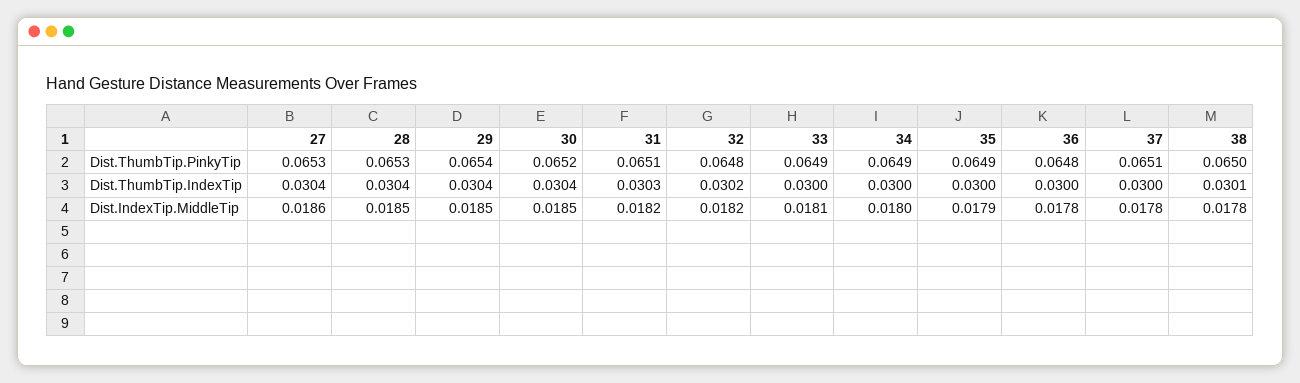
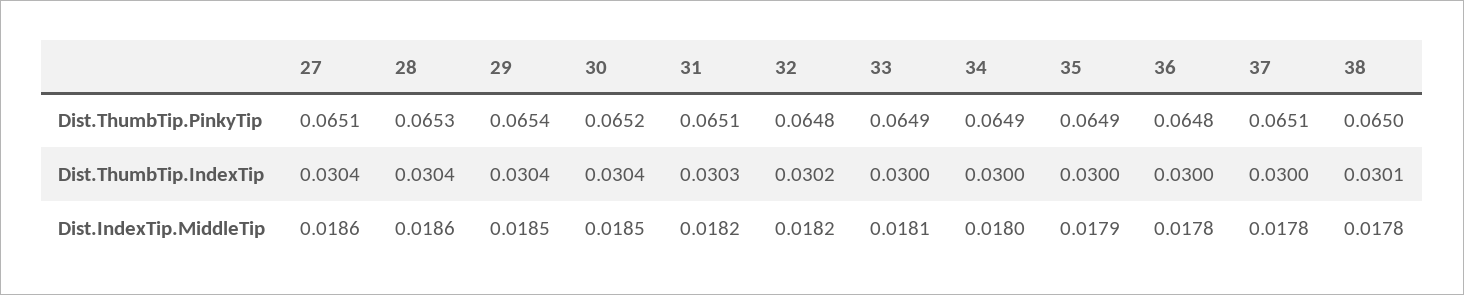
  {
    "27": {
-     "Dist.ThumbTip.PinkyTip": 0.0653,
+     "Dist.ThumbTip.PinkyTip": 0.0651,
      "Dist.ThumbTip.IndexTip": 0.0304,
      "Dist.IndexTip.MiddleTip": 0.0186
    },
    "28": {
      "Dist.ThumbTip.PinkyTip": 0.0653,
      "Dist.ThumbTip.IndexTip": 0.0304,
-     "Dist.IndexTip.MiddleTip": 0.0185
+     "Dist.IndexTip.MiddleTip": 0.0186
    },
    "29": {
      "Dist.ThumbTip.PinkyTip": 0.0654,
      "Dist.ThumbTip.IndexTip": 0.0304,
      "Dist.IndexTip.MiddleTip": 0.0185
    },
    "30": {
      "Dist.ThumbTip.PinkyTip": 0.0652,
      "Dist.ThumbTip.IndexTip": 0.0304,
      "Dist.IndexTip.MiddleTip": 0.0185
    },
    "31": {
      "Dist.ThumbTip.PinkyTip": 0.0651,
      "Dist.ThumbTip.IndexTip": 0.0303,
      "Dist.IndexTip.MiddleTip": 0.0182
    },
    "32": {
      "Dist.ThumbTip.PinkyTip": 0.0648,
      "Dist.ThumbTip.IndexTip": 0.0302,
      "Dist.IndexTip.MiddleTip": 0.0182
    },
    "33": {
      "Dist.ThumbTip.PinkyTip": 0.0649,
      "Dist.ThumbTip.IndexTip": 0.03,
      "Dist.IndexTip.MiddleTip": 0.0181
    },
    "34": {
      "Dist.ThumbTip.PinkyTip": 0.0649,
      "Dist.ThumbTip.IndexTip": 0.03,
      "Dist.IndexTip.MiddleTip": 0.018
    },
    "35": {
      "Dist.ThumbTip.PinkyTip": 0.0649,
      "Dist.ThumbTip.IndexTip": 0.03,
      "Dist.IndexTip.MiddleTip": 0.0179
    },
    "36": {
      "Dist.ThumbTip.PinkyTip": 0.0648,
      "Dist.ThumbTip.IndexTip": 0.03,
      "Dist.IndexTip.MiddleTip": 0.0178
    },
    "37": {
      "Dist.ThumbTip.PinkyTip": 0.0651,
      "Dist.ThumbTip.IndexTip": 0.03,
      "Dist.IndexTip.MiddleTip": 0.0178
    },
    "38": {
      "Dist.ThumbTip.PinkyTip": 0.065,
      "Dist.ThumbTip.IndexTip": 0.0301,
      "Dist.IndexTip.MiddleTip": 0.0178
    }
  }

